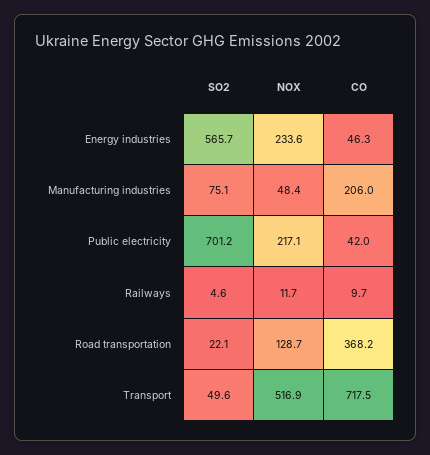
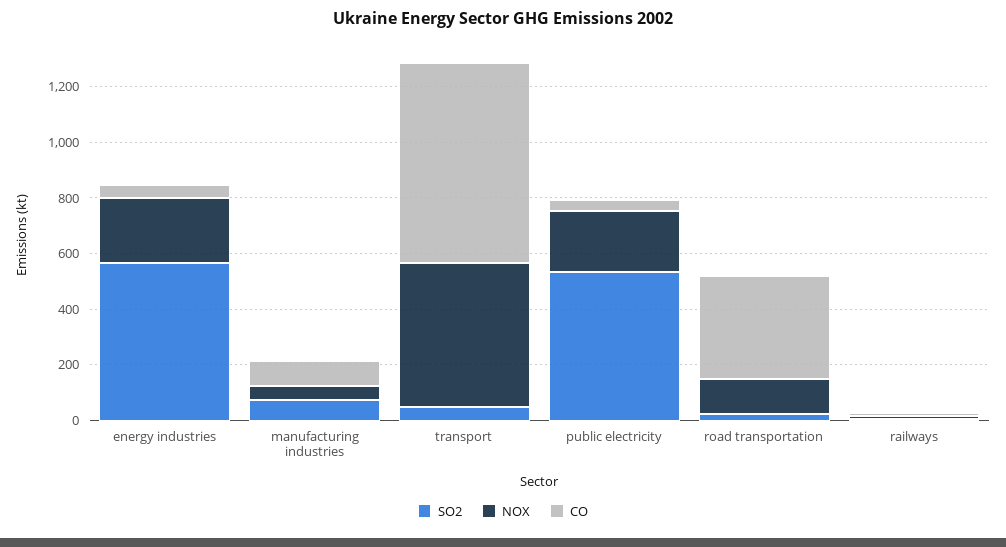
  {
    "SO2": {
      "Energy industries": 565.7,
      "Manufacturing industries": 75.1,
-     "Public electricity": 701.2,
+     "Public electricity": 550,
      "Railways": 4.6,
      "Road transportation": 22.1,
      "Transport": 49.6
    },
    "NOX": {
      "Energy industries": 233.6,
      "Manufacturing industries": 48.4,
      "Public electricity": 217.1,
      "Railways": 11.7,
      "Road transportation": 128.7,
      "Transport": 516.9
    },
    "CO": {
      "Energy industries": 46.3,
-     "Manufacturing industries": 206,
+     "Manufacturing industries": 100,
      "Public electricity": 42,
      "Railways": 9.7,
      "Road transportation": 368.2,
      "Transport": 717.5
    }
  }

